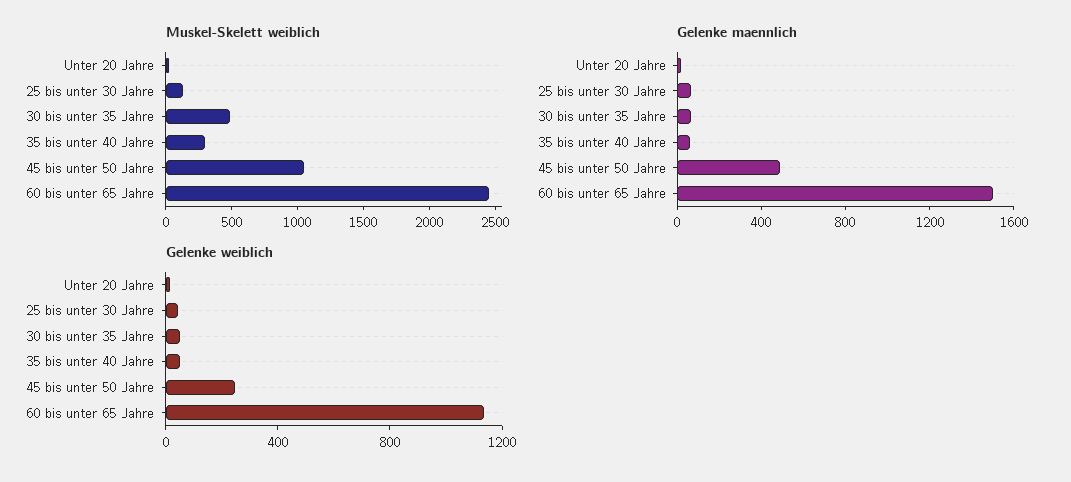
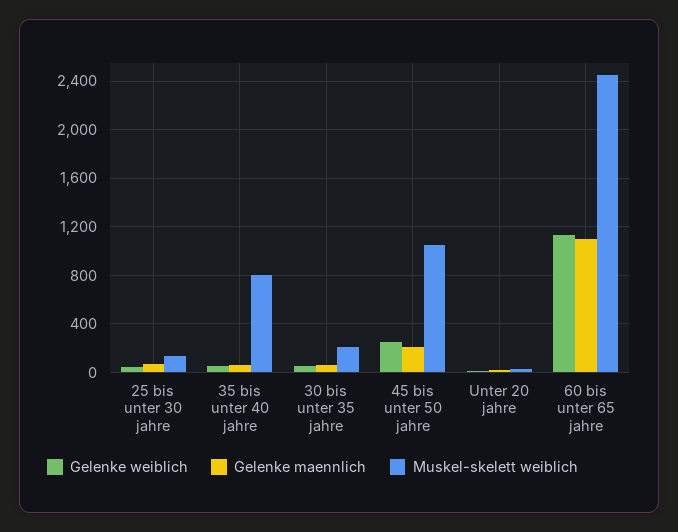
  {
    "Muskel-Skelett weiblich": {
      "Unter 20 Jahre": 50,
      "25 bis unter 30 Jahre": 150,
-     "30 bis unter 35 Jahre": 500,
+     "30 bis unter 35 Jahre": 200,
-     "35 bis unter 40 Jahre": 300,
+     "35 bis unter 40 Jahre": 800,
      "45 bis unter 50 Jahre": 1050,
      "60 bis unter 65 Jahre": 2450
    },
    "Gelenke maennlich": {
      "Unter 20 Jahre": 0,
      "25 bis unter 30 Jahre": 50,
      "30 bis unter 35 Jahre": 50,
      "35 bis unter 40 Jahre": 50,
-     "45 bis unter 50 Jahre": 500,
+     "45 bis unter 50 Jahre": 200,
-     "60 bis unter 65 Jahre": 1500
+     "60 bis unter 65 Jahre": 1100
    },
    "Gelenke weiblich": {
      "Unter 20 Jahre": 0,
      "25 bis unter 30 Jahre": 50,
      "30 bis unter 35 Jahre": 50,
      "35 bis unter 40 Jahre": 50,
      "45 bis unter 50 Jahre": 250,
      "60 bis unter 65 Jahre": 1150
    }
  }

